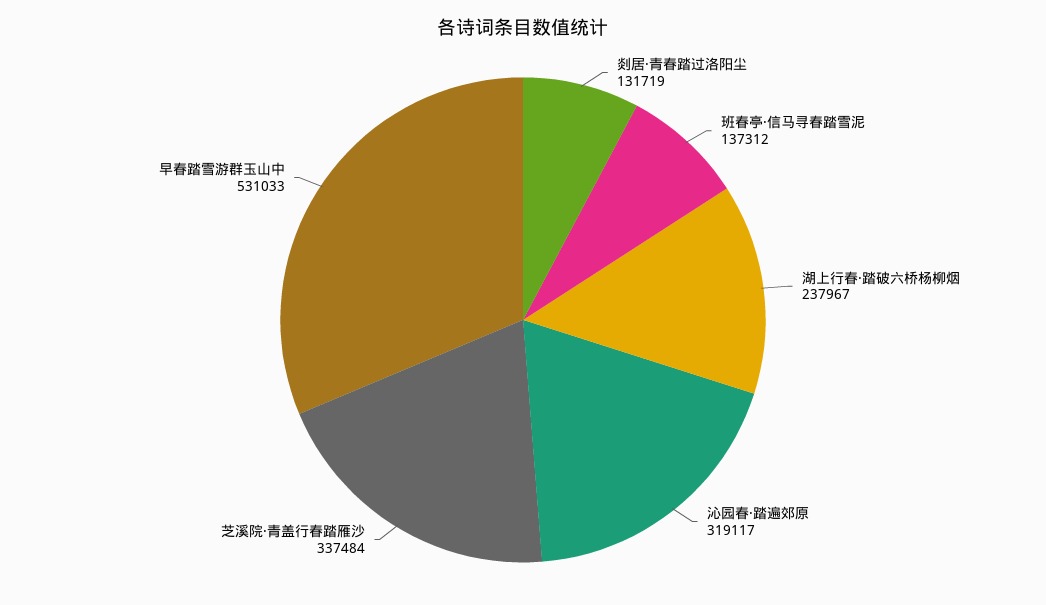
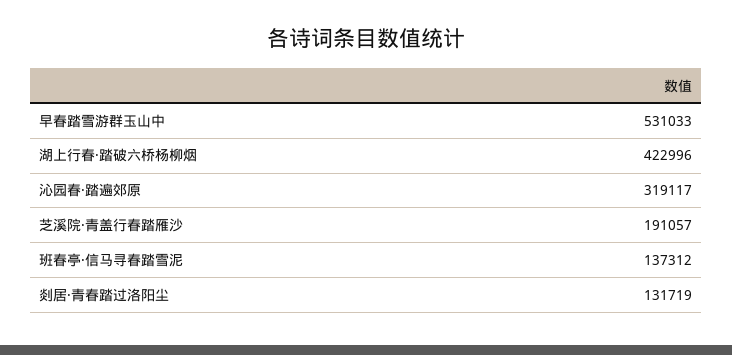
  {
    "剡居·青春踏过洛阳尘": 131719,
    "班春亭·信马寻春踏雪泥": 137312,
-   "湖上行春·踏破六桥杨柳烟": 237967,
+   "湖上行春·踏破六桥杨柳烟": 422996,
    "沁园春·踏遍郊原": 319117,
-   "芝溪院·青盖行春踏雁沙": 337484,
+   "芝溪院·青盖行春踏雁沙": 191057,
    "早春踏雪游群玉山中": 531033
  }

